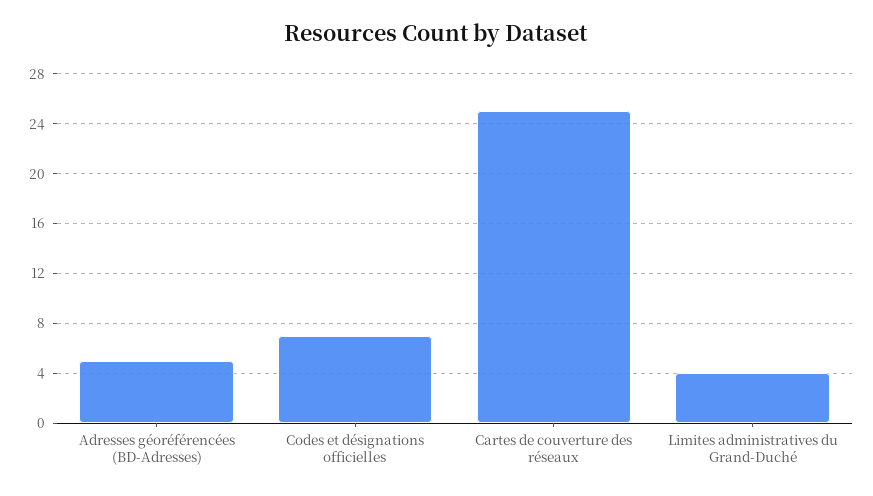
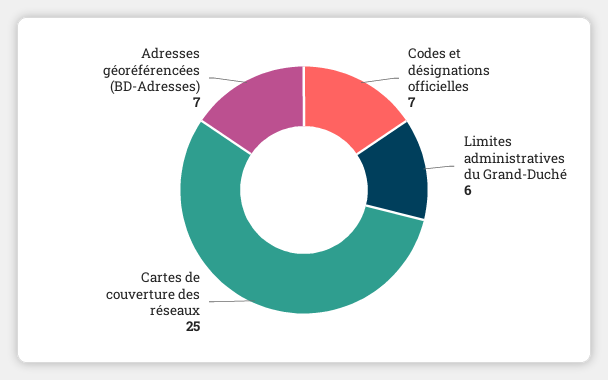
  {
-   "Adresses géoréférencées (BD-Adresses)": 5,
+   "Adresses géoréférencées (BD-Adresses)": 7,
    "Codes et désignations officielles": 7,
    "Cartes de couverture des réseaux": 25,
-   "Limites administratives du Grand-Duché": 4
+   "Limites administratives du Grand-Duché": 6
  }

